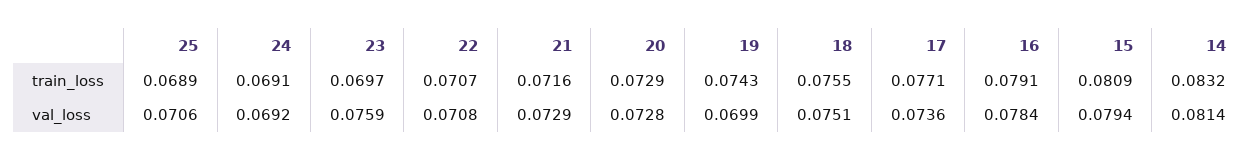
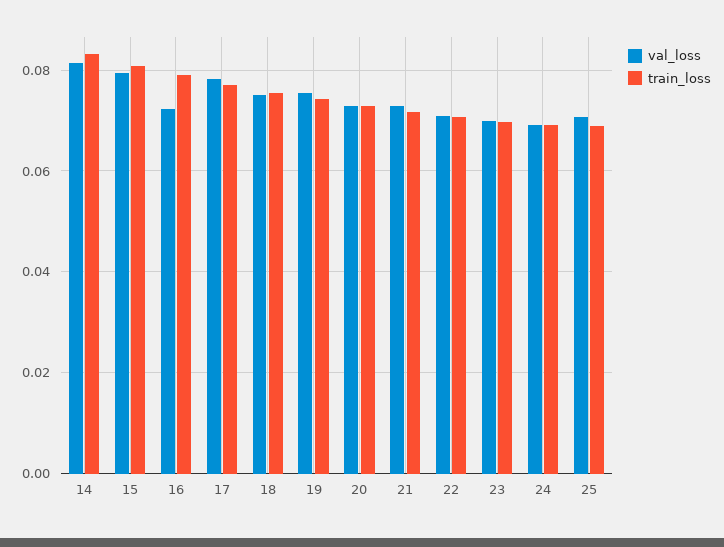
  {
    "train_loss": {
      "25": 0.0689,
      "24": 0.0691,
      "23": 0.0697,
      "22": 0.0707,
      "21": 0.0716,
      "20": 0.0729,
      "19": 0.0743,
      "18": 0.0755,
      "17": 0.0771,
      "16": 0.0791,
      "15": 0.0809,
      "14": 0.0832
    },
    "val_loss": {
      "25": 0.0706,
      "24": 0.0692,
-     "23": 0.0759,
+     "23": 0.07,
      "22": 0.0708,
      "21": 0.0729,
      "20": 0.0728,
-     "19": 0.0699,
+     "19": 0.076,
      "18": 0.0751,
-     "17": 0.0736,
+     "17": 0.078,
-     "16": 0.0784,
+     "16": 0.072,
      "15": 0.0794,
      "14": 0.0814
    }
  }

